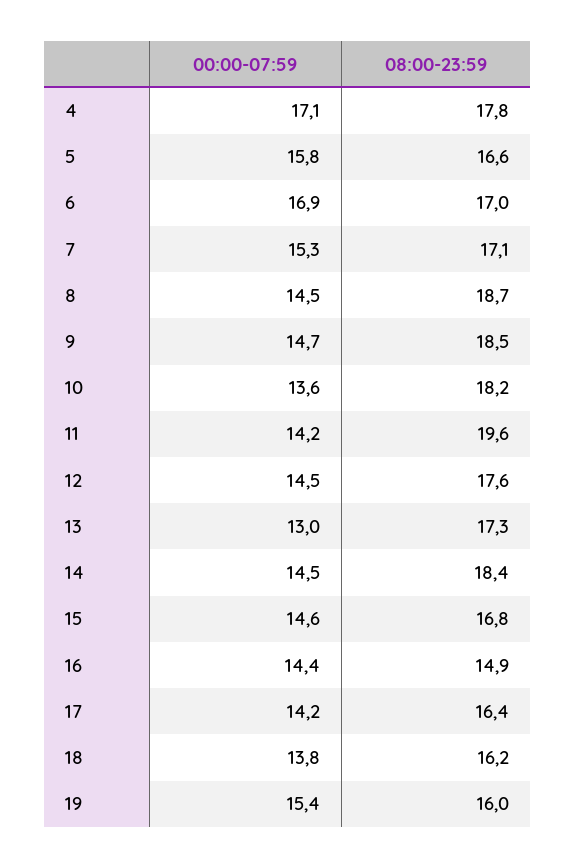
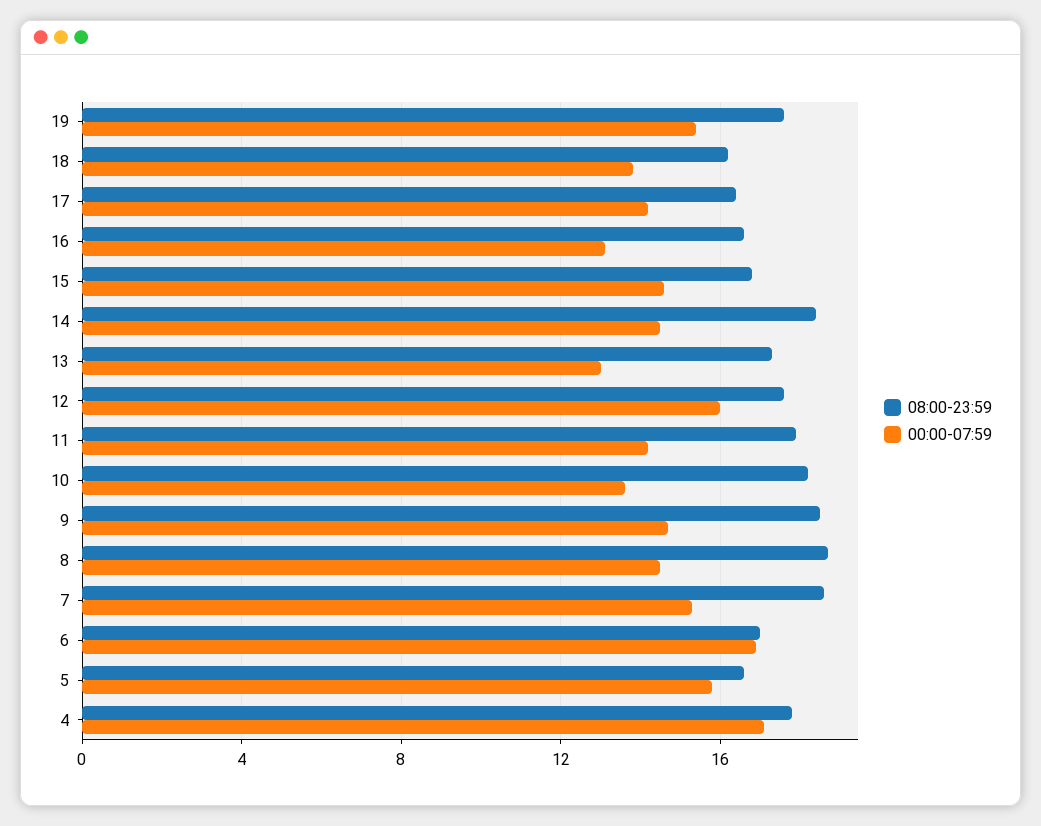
  {
    "00:00-07:59": {
      "4": 17.1,
      "5": 15.8,
      "6": 16.9,
      "7": 15.3,
      "8": 14.5,
      "9": 14.7,
      "10": 13.6,
      "11": 14.2,
-     "12": 14.5,
+     "12": 16,
      "13": 13,
      "14": 14.5,
      "15": 14.6,
-     "16": 14.4,
+     "16": 13,
      "17": 14.2,
      "18": 13.8,
      "19": 15.4
    },
    "08:00-23:59": {
      "4": 17.8,
      "5": 16.6,
      "6": 17,
-     "7": 17.1,
+     "7": 18.5,
      "8": 18.7,
      "9": 18.5,
      "10": 18.2,
-     "11": 19.6,
+     "11": 18,
      "12": 17.6,
      "13": 17.3,
      "14": 18.4,
      "15": 16.8,
-     "16": 14.9,
+     "16": 16.5,
      "17": 16.4,
      "18": 16.2,
-     "19": 16
+     "19": 17.5
    }
  }

